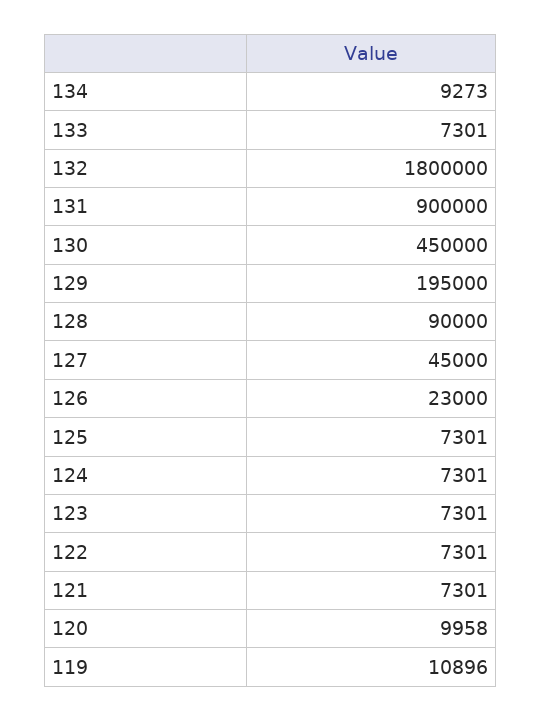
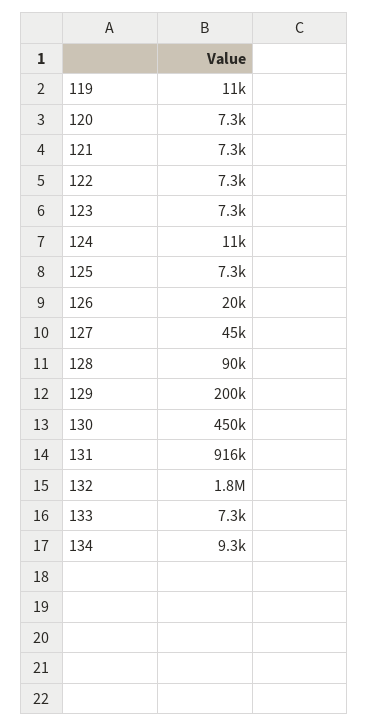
  {
    "134": 9273,
    "133": 7301,
    "132": 1800000,
-   "131": 900000,
+   "131": 916000,
    "130": 450000,
-   "129": 195000,
+   "129": 200000,
    "128": 90000,
    "127": 45000,
-   "126": 23000,
+   "126": 20000,
    "125": 7301,
-   "124": 7301,
+   "124": 11000,
    "123": 7301,
    "122": 7301,
    "121": 7301,
-   "120": 9958,
+   "120": 7300,
    "119": 10896
  }

